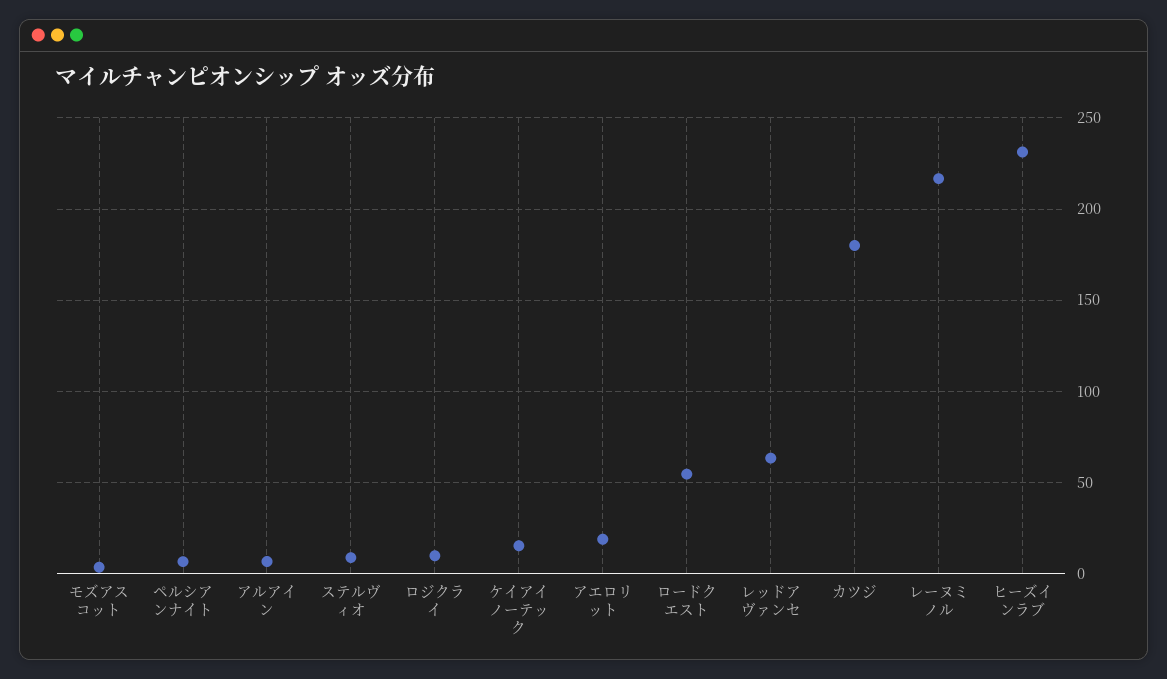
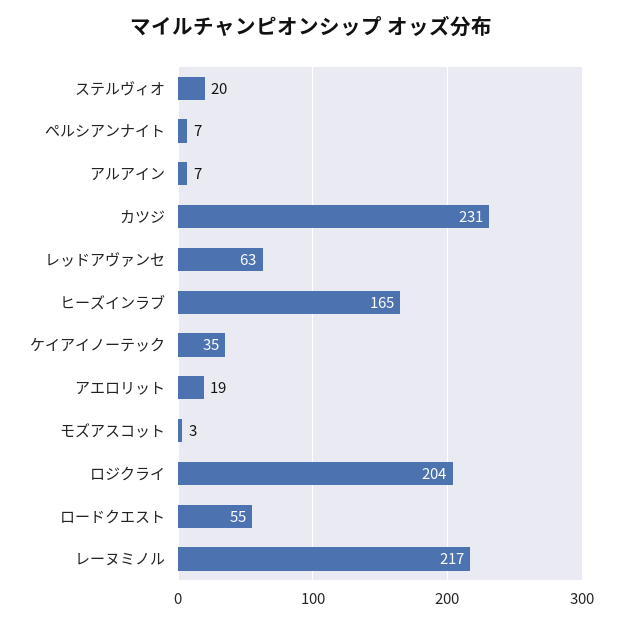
  {
    "モズアスコット": 3,
    "ペルシアンナイト": 7,
    "アルアイン": 7,
-   "ステルヴィオ": 10,
+   "ステルヴィオ": 20,
-   "ロジクライ": 10,
+   "ロジクライ": 204,
-   "ケイアイノーテック": 15,
+   "ケイアイノーテック": 35,
    "アエロリット": 19,
    "ロードクエスト": 55,
    "レッドアヴァンセ": 63,
-   "カツジ": 180,
+   "カツジ": 231,
    "レーヌミノル": 217,
-   "ヒーズインラブ": 230
+   "ヒーズインラブ": 165
  }

